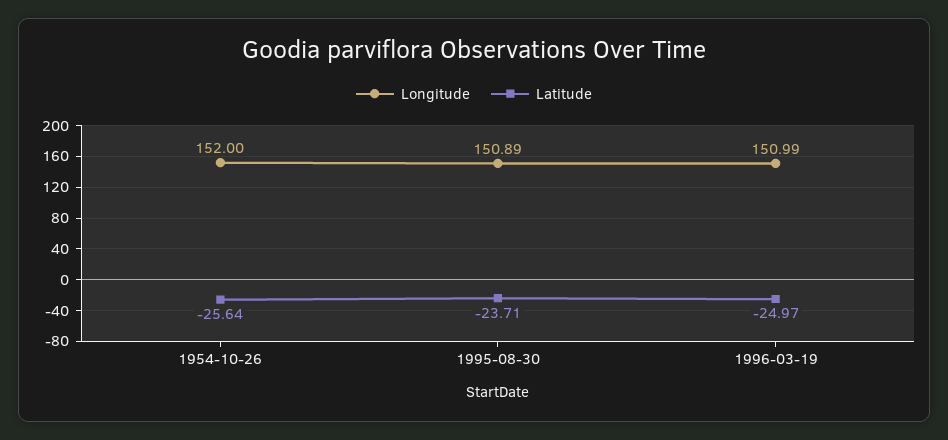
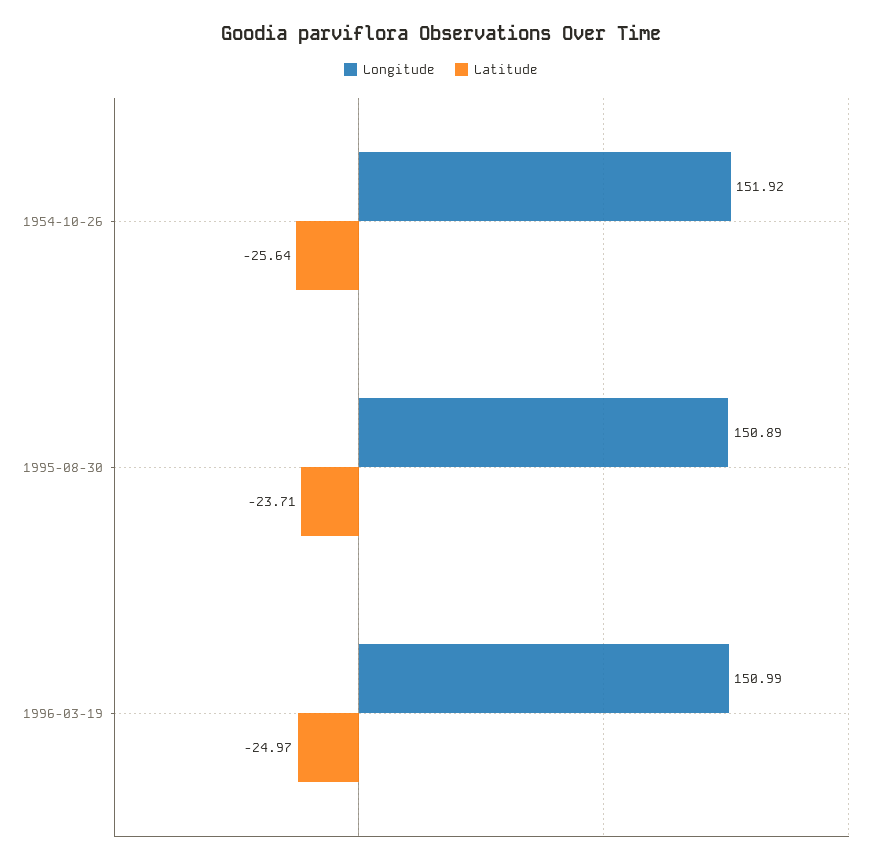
  {
    "Longitude": {
-     "1954-10-26": 152,
+     "1954-10-26": 151.92,
      "1995-08-30": 150.89,
      "1996-03-19": 150.99
    },
    "Latitude": {
      "1954-10-26": -25.64,
      "1995-08-30": -23.71,
      "1996-03-19": -24.97
    }
  }

